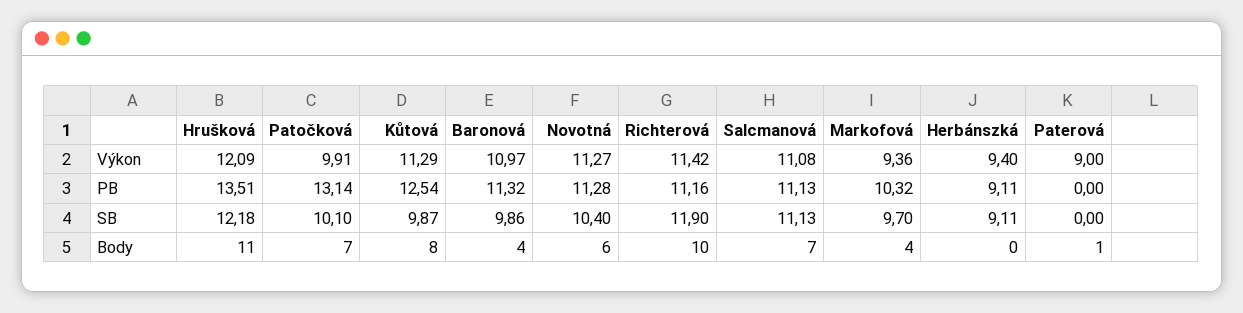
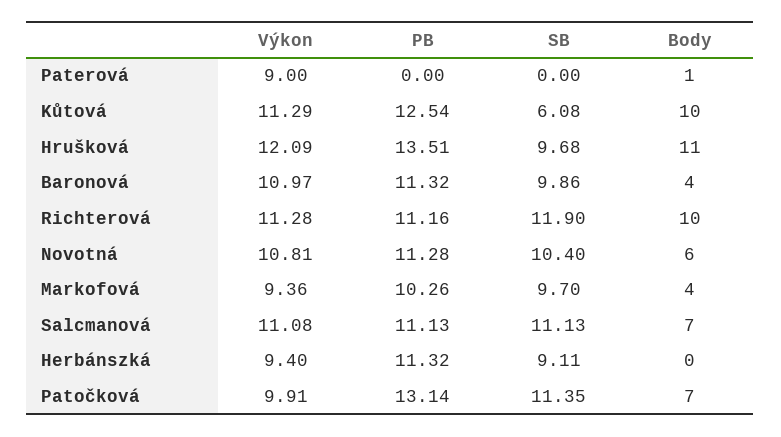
  {
    "Hrušková": {
      "Výkon": 12.09,
      "PB": 13.51,
-     "SB": 12.18,
+     "SB": 9.68,
      "Body": 11
    },
    "Patočková": {
      "Výkon": 9.91,
      "PB": 13.14,
-     "SB": 10.1,
+     "SB": 11.35,
      "Body": 7
    },
    "Kůtová": {
      "Výkon": 11.29,
      "PB": 12.54,
-     "SB": 9.87,
+     "SB": 6.08,
-     "Body": 8
+     "Body": 10
    },
    "Baronová": {
      "Výkon": 10.97,
      "PB": 11.32,
      "SB": 9.86,
      "Body": 4
    },
    "Novotná": {
-     "Výkon": 11.27,
+     "Výkon": 10.81,
      "PB": 11.28,
      "SB": 10.4,
      "Body": 6
    },
    "Richterová": {
-     "Výkon": 11.42,
+     "Výkon": 11.28,
      "PB": 11.16,
      "SB": 11.9,
      "Body": 10
    },
    "Salcmanová": {
      "Výkon": 11.08,
      "PB": 11.13,
      "SB": 11.13,
      "Body": 7
    },
    "Markofová": {
      "Výkon": 9.36,
-     "PB": 10.32,
+     "PB": 10.26,
      "SB": 9.7,
      "Body": 4
    },
    "Herbánszká": {
      "Výkon": 9.4,
-     "PB": 9.11,
+     "PB": 11.32,
      "SB": 9.11,
      "Body": 0
    },
    "Paterová": {
      "Výkon": 9,
      "PB": 0,
      "SB": 0,
      "Body": 1
    }
  }

